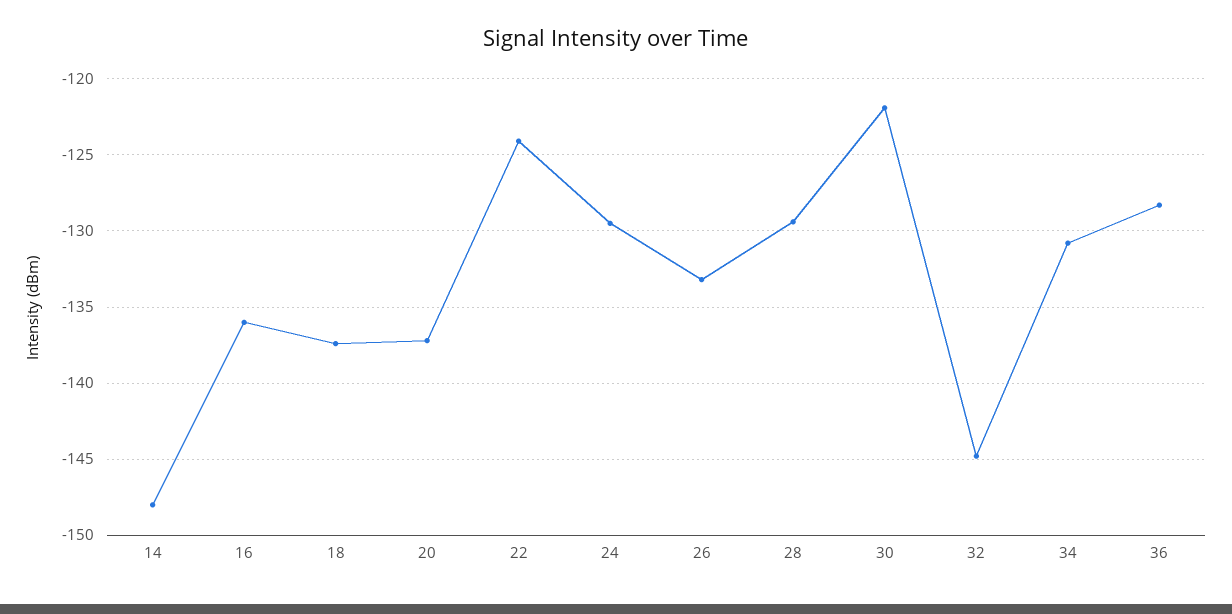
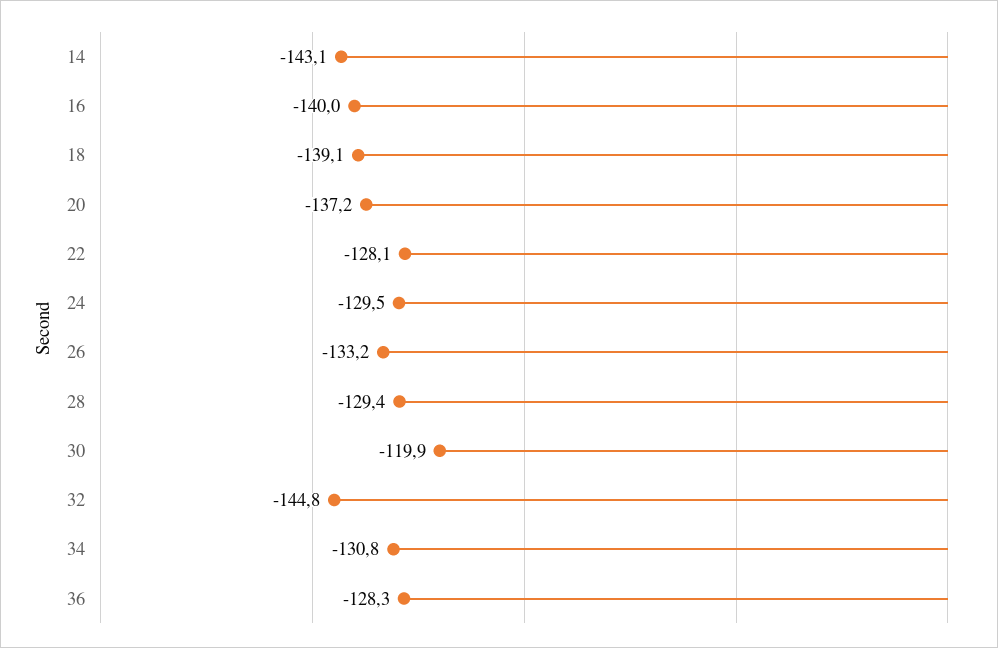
  {
-   "14": -148,
+   "14": -143.1,
-   "16": -136,
+   "16": -140,
-   "18": -137.5,
+   "18": -139.1,
    "20": -137.2,
-   "22": -124,
+   "22": -128.1,
    "24": -129.5,
    "26": -133.2,
    "28": -129.4,
-   "30": -122,
+   "30": -119.9,
    "32": -144.8,
    "34": -130.8,
    "36": -128.3
  }

